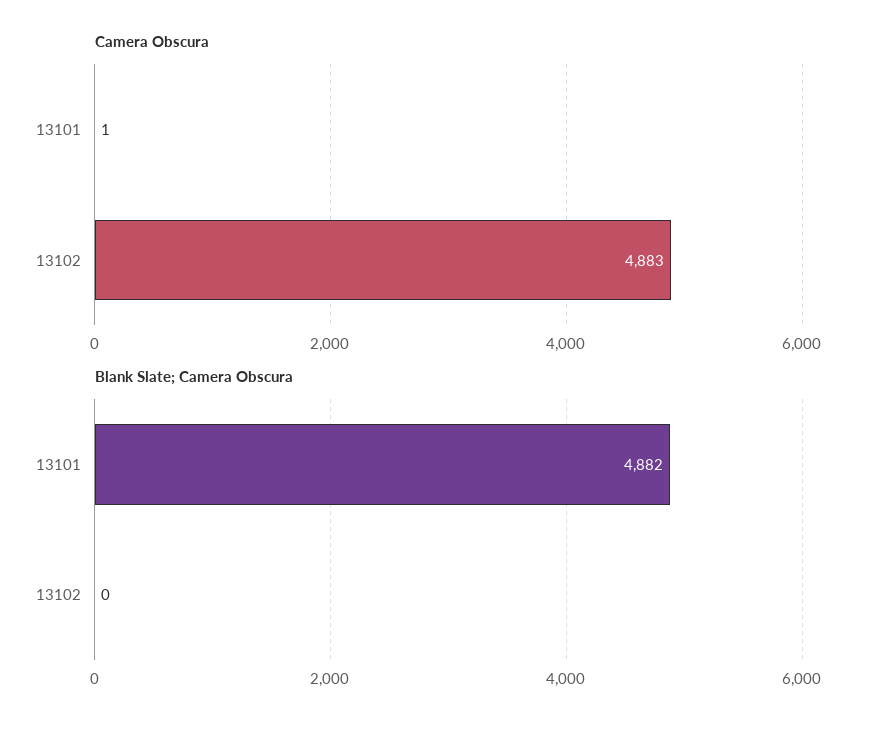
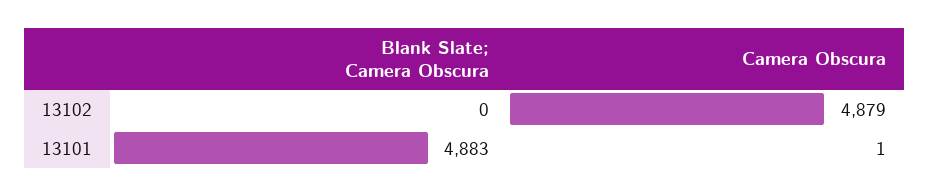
  {
    "Camera Obscura": {
      "13101": 1,
-     "13102": 4883
+     "13102": 4879
    },
    "Blank Slate; Camera Obscura": {
-     "13101": 4882,
+     "13101": 4883,
      "13102": 0
    }
  }

